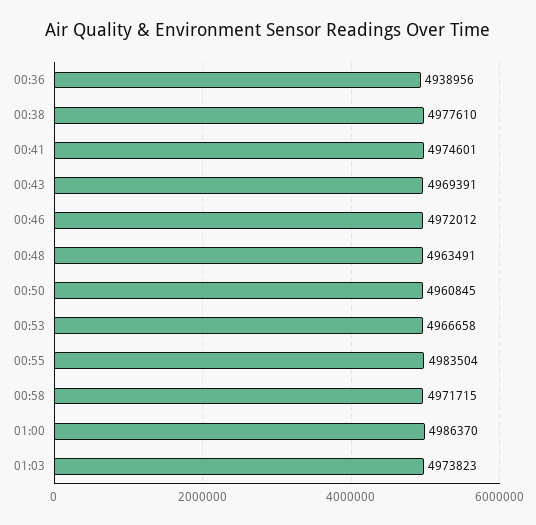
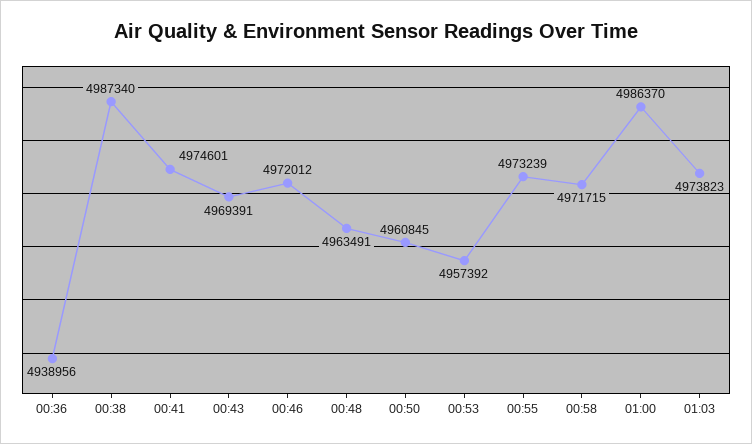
  {
    "00:36": 4938956,
-   "00:38": 4977610,
+   "00:38": 4987340,
    "00:41": 4974601,
    "00:43": 4969391,
    "00:46": 4972012,
    "00:48": 4963491,
    "00:50": 4960845,
-   "00:53": 4966658,
+   "00:53": 4957392,
-   "00:55": 4983504,
+   "00:55": 4973239,
    "00:58": 4971715,
    "01:00": 4986370,
    "01:03": 4973823
  }

